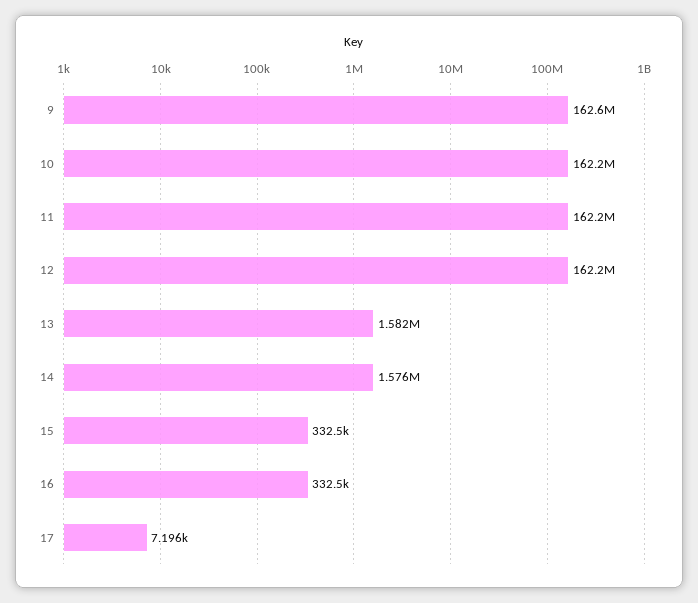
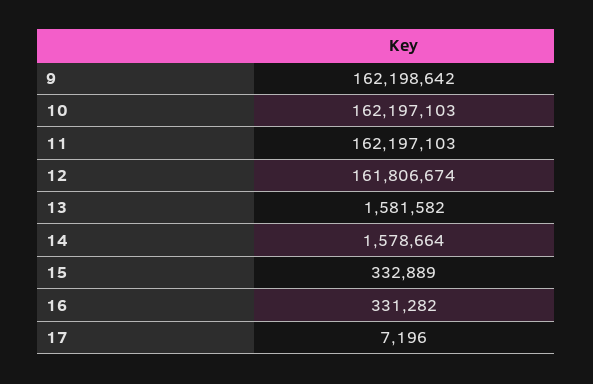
  {
-   "9": 162600000,
+   "9": 162198642,
    "10": 162197103,
    "11": 162197103,
-   "12": 162200000,
+   "12": 161806674,
    "13": 1581582,
-   "14": 1576000,
+   "14": 1578664,
-   "15": 332500,
+   "15": 332889,
-   "16": 332500,
+   "16": 331282,
    "17": 7196
  }

